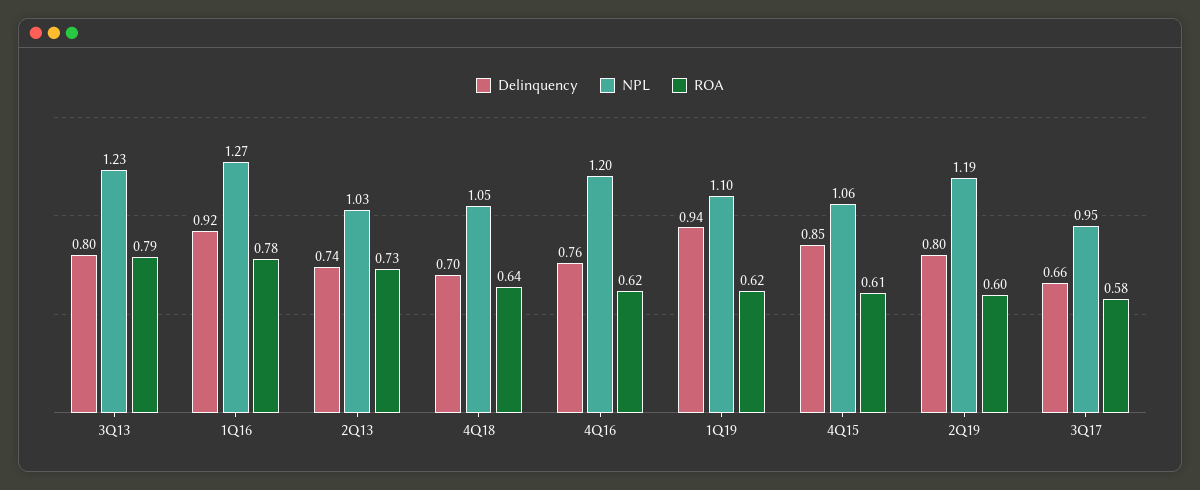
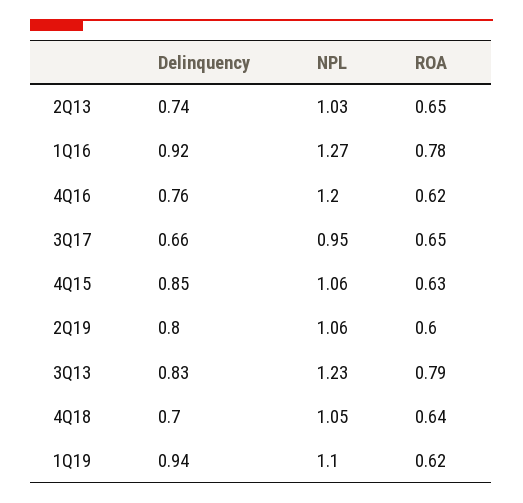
  {
    "Delinquency": {
-     "3Q13": 0.8,
+     "3Q13": 0.83,
      "1Q16": 0.92,
      "2Q13": 0.74,
      "4Q18": 0.7,
      "4Q16": 0.76,
      "1Q19": 0.94,
      "4Q15": 0.85,
      "2Q19": 0.8,
      "3Q17": 0.66
    },
    "NPL": {
      "3Q13": 1.23,
      "1Q16": 1.27,
      "2Q13": 1.03,
      "4Q18": 1.05,
      "4Q16": 1.2,
      "1Q19": 1.1,
      "4Q15": 1.06,
-     "2Q19": 1.19,
+     "2Q19": 1.06,
      "3Q17": 0.95
    },
    "ROA": {
      "3Q13": 0.79,
      "1Q16": 0.78,
-     "2Q13": 0.73,
+     "2Q13": 0.65,
      "4Q18": 0.64,
      "4Q16": 0.62,
      "1Q19": 0.62,
-     "4Q15": 0.61,
+     "4Q15": 0.63,
      "2Q19": 0.6,
-     "3Q17": 0.58
+     "3Q17": 0.65
    }
  }

